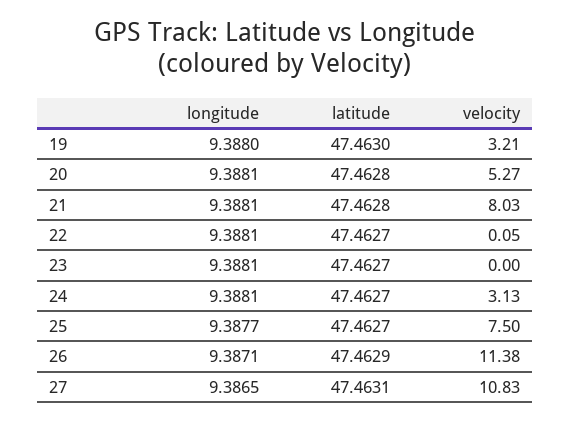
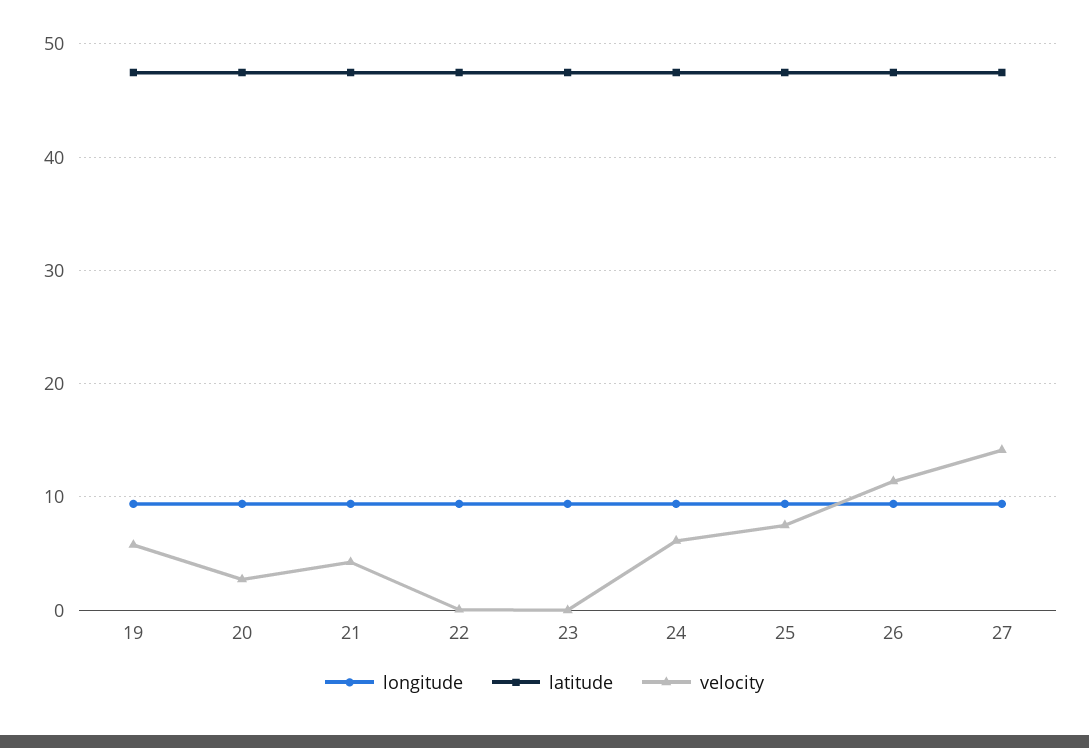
  {
    "longitude": {
      "19": 9.388,
      "20": 9.3881,
      "21": 9.3881,
      "22": 9.3881,
      "23": 9.3881,
      "24": 9.3881,
      "25": 9.3877,
      "26": 9.3871,
      "27": 9.3865
    },
    "latitude": {
      "19": 47.463,
      "20": 47.4628,
      "21": 47.4628,
      "22": 47.4627,
      "23": 47.4627,
      "24": 47.4627,
      "25": 47.4627,
      "26": 47.4629,
      "27": 47.4631
    },
    "velocity": {
-     "19": 3.21,
+     "19": 6,
-     "20": 5.27,
+     "20": 3,
-     "21": 8.03,
+     "21": 4,
      "22": 0.05,
      "23": 0,
-     "24": 3.13,
+     "24": 6,
      "25": 7.5,
      "26": 11.38,
-     "27": 10.83
+     "27": 14
    }
  }

